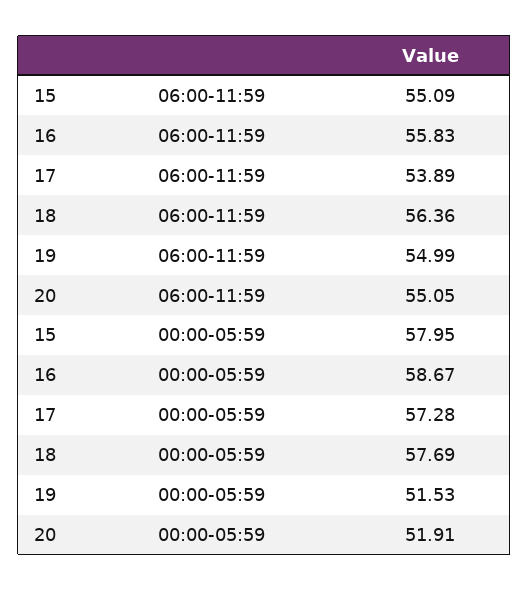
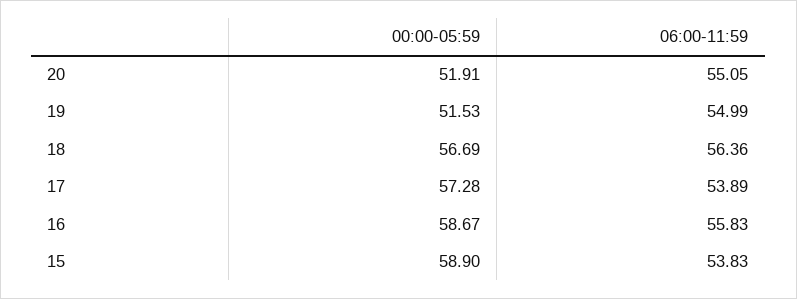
  {
    "15": {
-     "06:00-11:59": 55.09,
+     "06:00-11:59": 53.83,
-     "00:00-05:59": 57.95
+     "00:00-05:59": 58.9
    },
    "16": {
      "06:00-11:59": 55.83,
      "00:00-05:59": 58.67
    },
    "17": {
      "06:00-11:59": 53.89,
      "00:00-05:59": 57.28
    },
    "18": {
      "06:00-11:59": 56.36,
-     "00:00-05:59": 57.69
+     "00:00-05:59": 56.69
    },
    "19": {
      "06:00-11:59": 54.99,
      "00:00-05:59": 51.53
    },
    "20": {
      "06:00-11:59": 55.05,
      "00:00-05:59": 51.91
    }
  }

